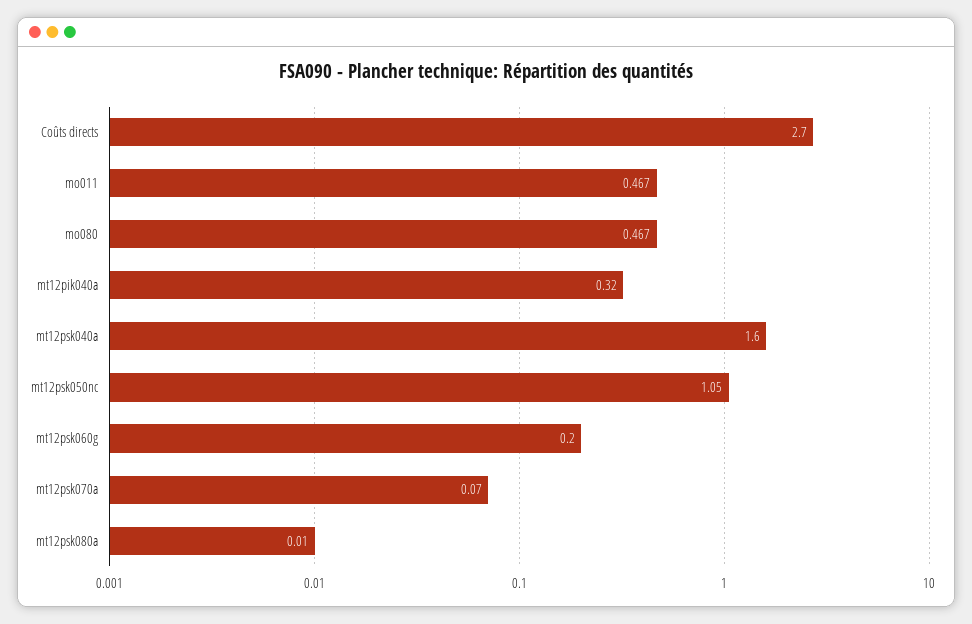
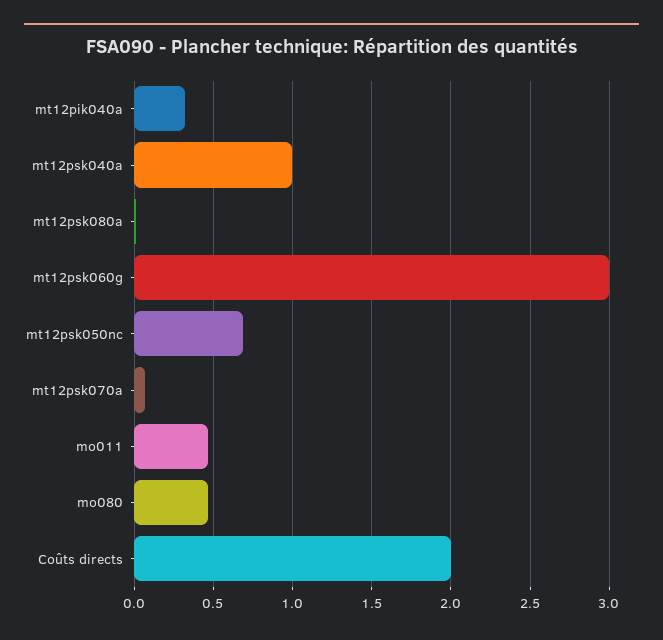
  {
-   "Coûts directs": 2.7,
+   "Coûts directs": 2,
    "mo011": 0.467,
    "mo080": 0.467,
    "mt12pik040a": 0.32,
-   "mt12psk040a": 1.6,
+   "mt12psk040a": 1,
-   "mt12psk050nc": 1.05,
+   "mt12psk050nc": 0.7,
-   "mt12psk060g": 0.2,
+   "mt12psk060g": 3,
    "mt12psk070a": 0.07,
    "mt12psk080a": 0.01
  }

